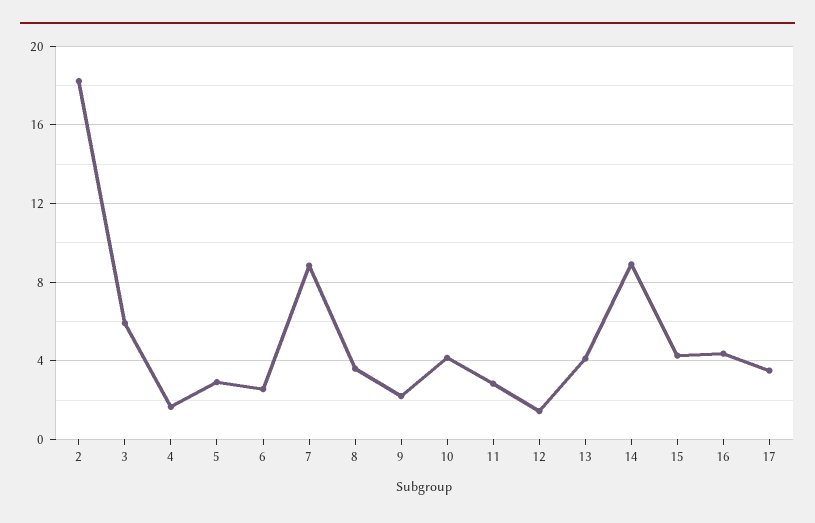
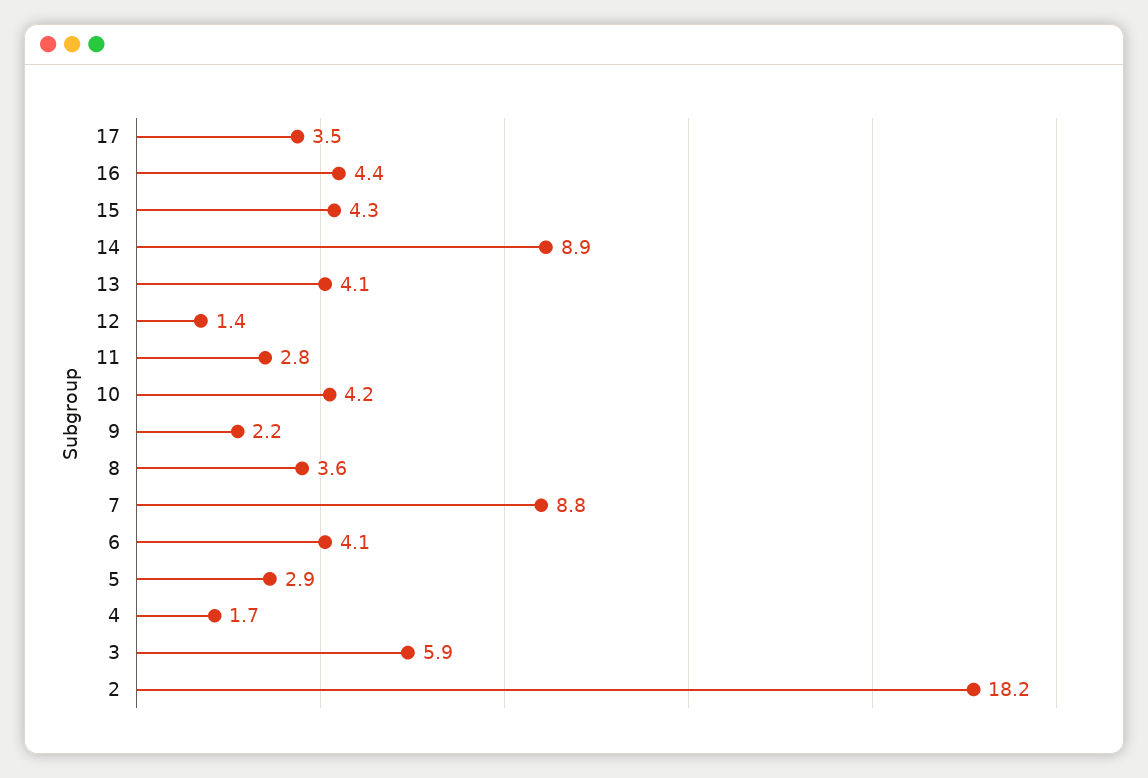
  {
    "2": 18.2,
    "3": 5.9,
    "4": 1.7,
    "5": 2.9,
-   "6": 2.5,
+   "6": 4.1,
    "7": 8.8,
    "8": 3.6,
    "9": 2.2,
    "10": 4.2,
    "11": 2.8,
    "12": 1.4,
    "13": 4.1,
    "14": 8.9,
    "15": 4.3,
    "16": 4.4,
    "17": 3.5
  }

